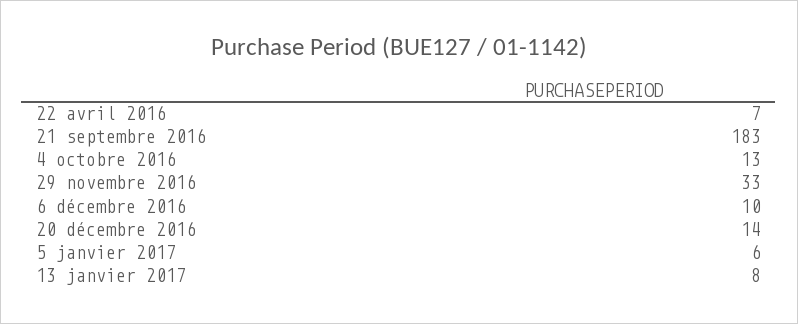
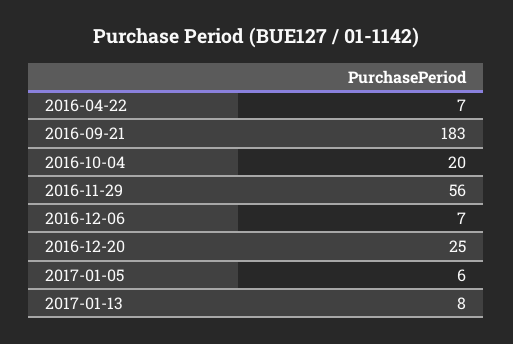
  {
    "22 avril 2016": 7,
    "21 septembre 2016": 183,
-   "4 octobre 2016": 13,
+   "4 octobre 2016": 20,
-   "29 novembre 2016": 33,
+   "29 novembre 2016": 56,
-   "6 décembre 2016": 10,
+   "6 décembre 2016": 7,
-   "20 décembre 2016": 14,
+   "20 décembre 2016": 25,
    "5 janvier 2017": 6,
    "13 janvier 2017": 8
  }

